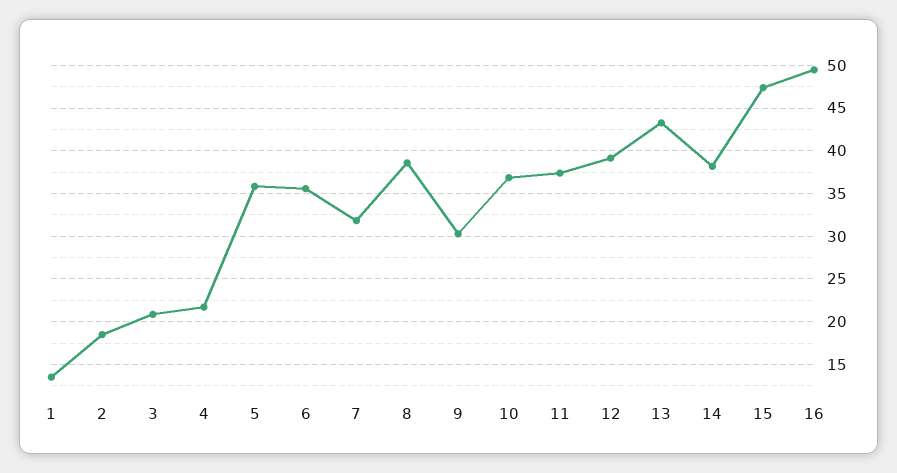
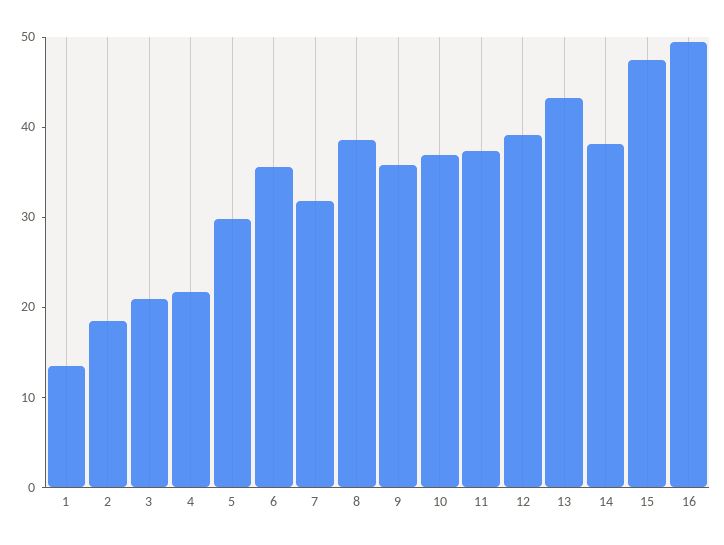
  {
    "1": 14,
    "2": 18,
    "3": 21,
    "4": 22,
-   "5": 36,
+   "5": 30,
    "6": 36,
    "7": 32,
    "8": 39,
-   "9": 30,
+   "9": 36,
    "10": 37,
    "11": 37,
    "12": 39,
    "13": 43,
    "14": 38,
    "15": 47,
    "16": 49
  }

